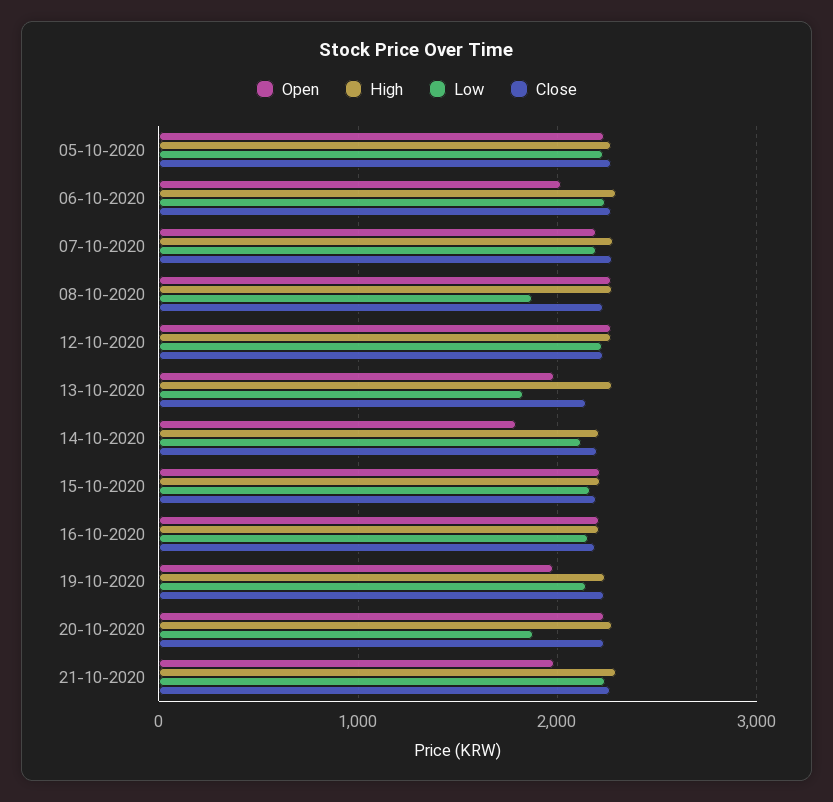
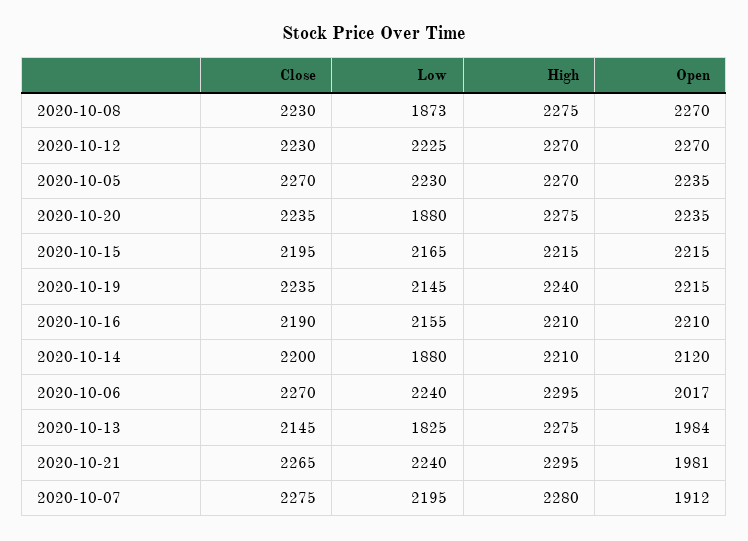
  {
    "Open": {
      "05-10-2020": 2235,
      "06-10-2020": 2017,
-     "07-10-2020": 2200,
+     "07-10-2020": 1912,
      "08-10-2020": 2270,
      "12-10-2020": 2270,
      "13-10-2020": 1984,
-     "14-10-2020": 1800,
+     "14-10-2020": 2120,
      "15-10-2020": 2215,
      "16-10-2020": 2210,
-     "19-10-2020": 2000,
+     "19-10-2020": 2215,
      "20-10-2020": 2235,
      "21-10-2020": 1981
    },
    "High": {
      "05-10-2020": 2270,
      "06-10-2020": 2295,
      "07-10-2020": 2280,
      "08-10-2020": 2275,
      "12-10-2020": 2270,
      "13-10-2020": 2275,
      "14-10-2020": 2210,
      "15-10-2020": 2215,
      "16-10-2020": 2210,
      "19-10-2020": 2240,
      "20-10-2020": 2275,
      "21-10-2020": 2295
    },
    "Low": {
      "05-10-2020": 2230,
      "06-10-2020": 2240,
      "07-10-2020": 2195,
      "08-10-2020": 1873,
      "12-10-2020": 2225,
      "13-10-2020": 1825,
-     "14-10-2020": 2100,
+     "14-10-2020": 1880,
      "15-10-2020": 2165,
      "16-10-2020": 2155,
      "19-10-2020": 2145,
      "20-10-2020": 1880,
      "21-10-2020": 2240
    },
    "Close": {
      "05-10-2020": 2270,
      "06-10-2020": 2270,
      "07-10-2020": 2275,
      "08-10-2020": 2230,
      "12-10-2020": 2230,
      "13-10-2020": 2145,
      "14-10-2020": 2200,
      "15-10-2020": 2195,
      "16-10-2020": 2190,
      "19-10-2020": 2235,
      "20-10-2020": 2235,
      "21-10-2020": 2265
    }
  }

